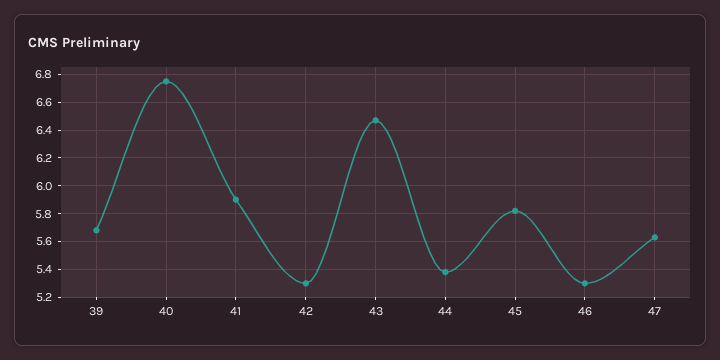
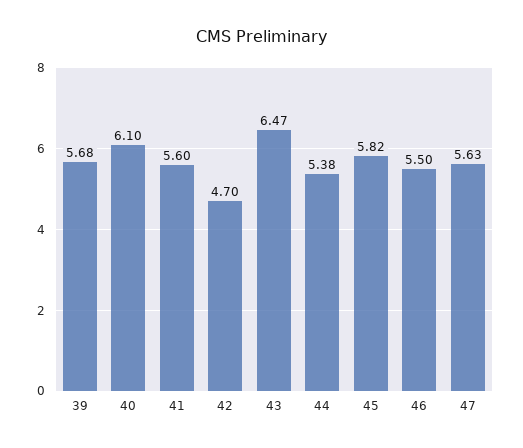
  {
    "39": 5.68,
-   "40": 6.75,
+   "40": 6.1,
-   "41": 5.9,
+   "41": 5.6,
-   "42": 5.3,
+   "42": 4.7,
    "43": 6.47,
    "44": 5.38,
    "45": 5.82,
-   "46": 5.3,
+   "46": 5.5,
    "47": 5.63
  }

